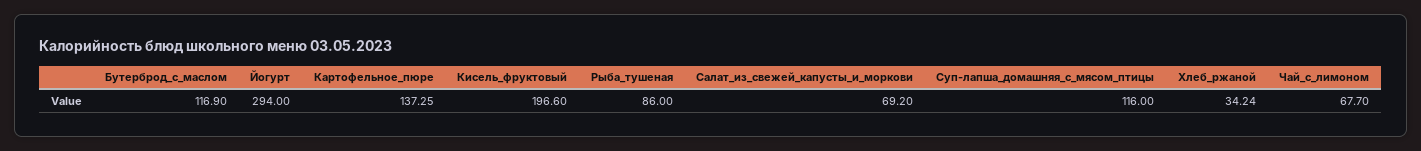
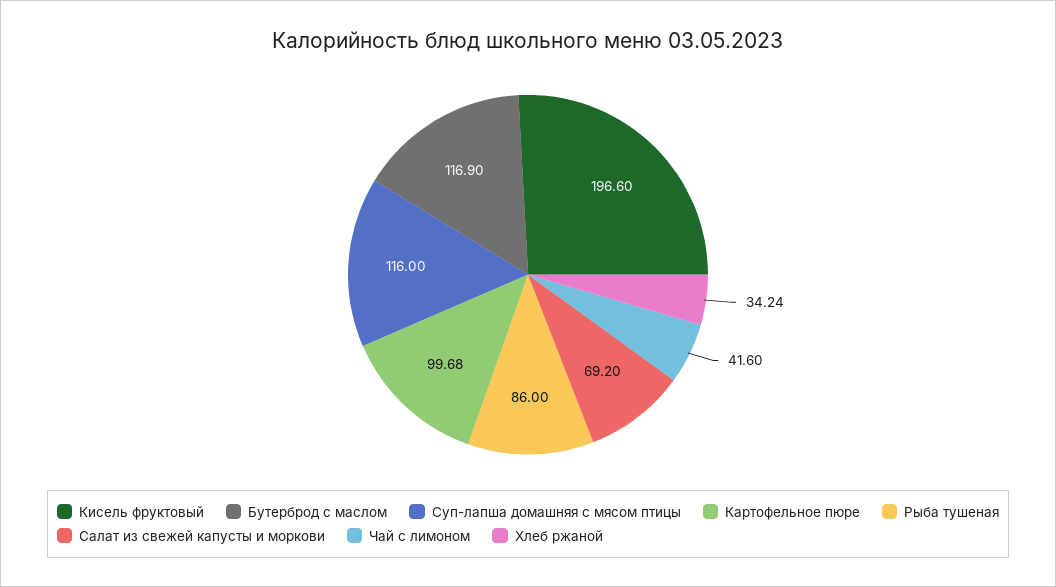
  {
    "Бутерброд_с_маслом": 116.9,
-   "Йогурт": 294,
-   "Картофельное_пюре": 137.25,
+   "Картофельное_пюре": 99.68,
    "Кисель_фруктовый": 196.6,
    "Рыба_тушеная": 86,
    "Салат_из_свежей_капусты_и_моркови": 69.2,
    "Суп-лапша_домашняя_с_мясом_птицы": 116,
    "Хлеб_ржаной": 34.24,
-   "Чай_с_лимоном": 67.7
+   "Чай_с_лимоном": 41.6
  }

